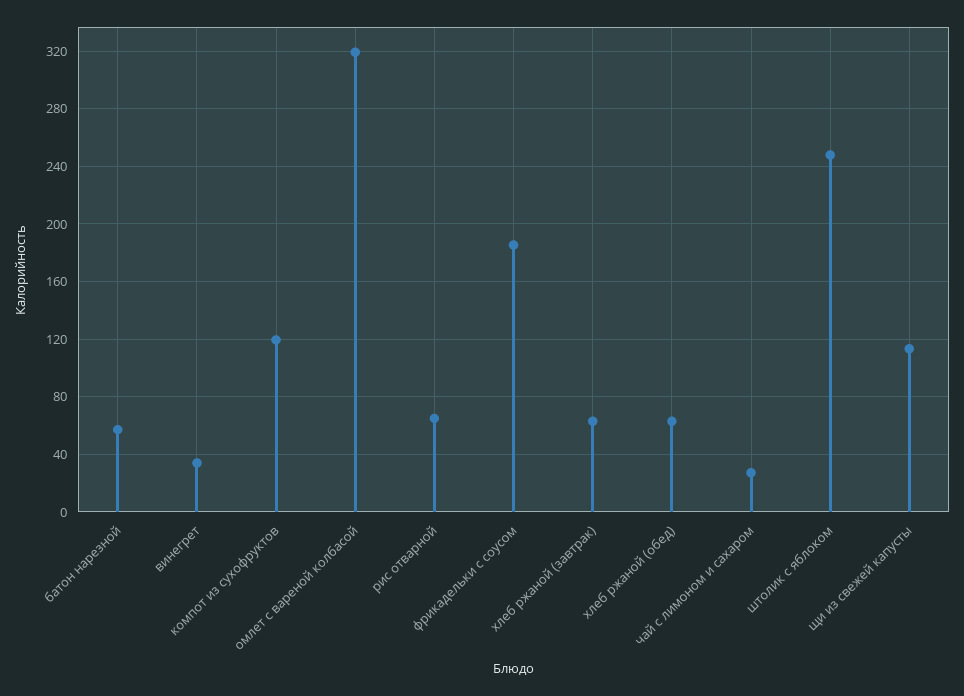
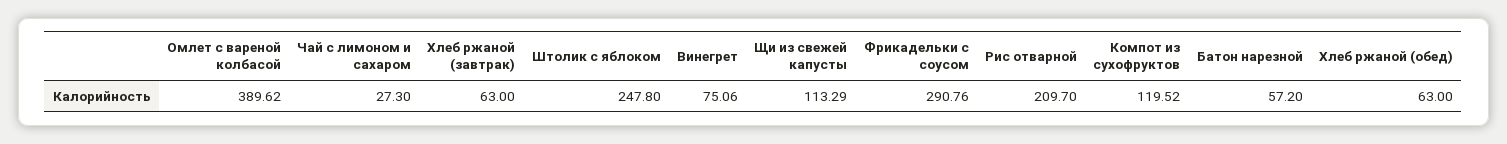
  {
    "батон нарезной": 57.2,
-   "винегрет": 35,
+   "винегрет": 75.06,
    "компот из сухофруктов": 119.52,
-   "омлет с вареной колбасой": 320,
+   "омлет с вареной колбасой": 389.62,
-   "рис отварной": 65,
+   "рис отварной": 209.7,
-   "фрикадельки с соусом": 185,
+   "фрикадельки с соусом": 290.76,
    "хлеб ржаной (завтрак)": 63,
    "хлеб ржаной (обед)": 63,
    "чай с лимоном и сахаром": 27.3,
    "штолик с яблоком": 247.8,
    "щи из свежей капусты": 113.29
  }

